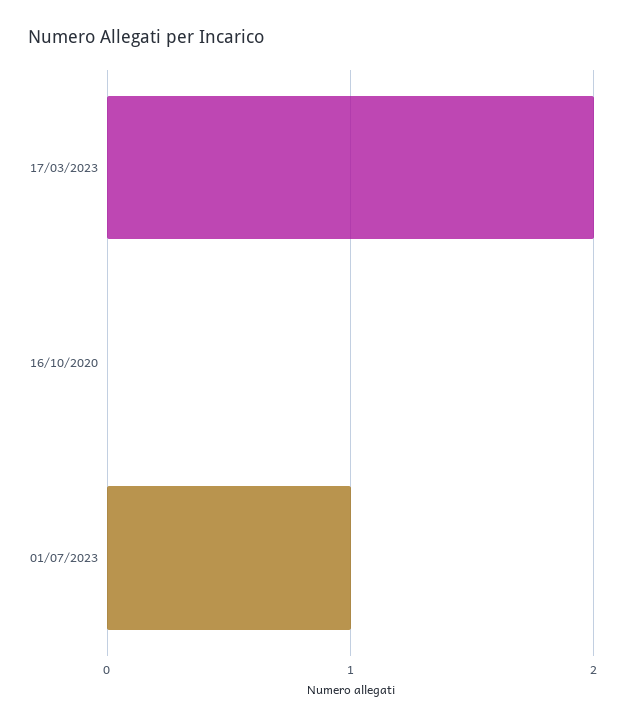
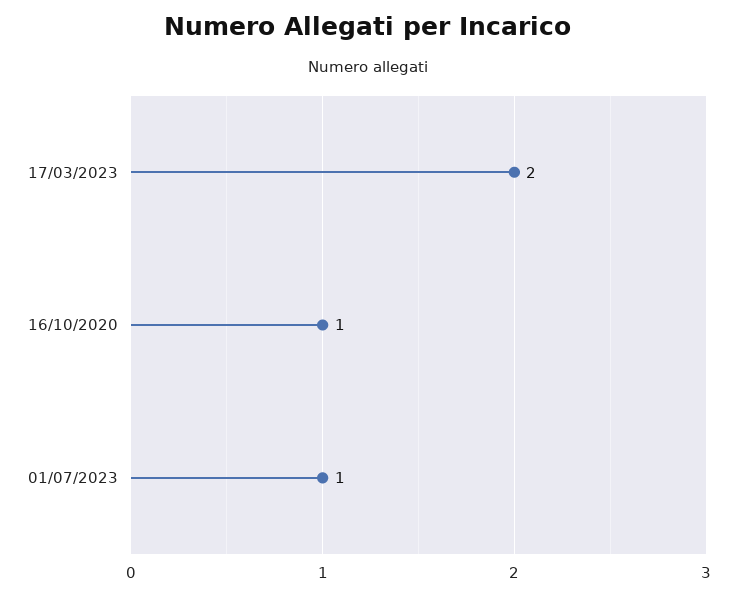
  {
    "17/03/2023": 2,
-   "16/10/2020": 0,
+   "16/10/2020": 1,
    "01/07/2023": 1
  }

